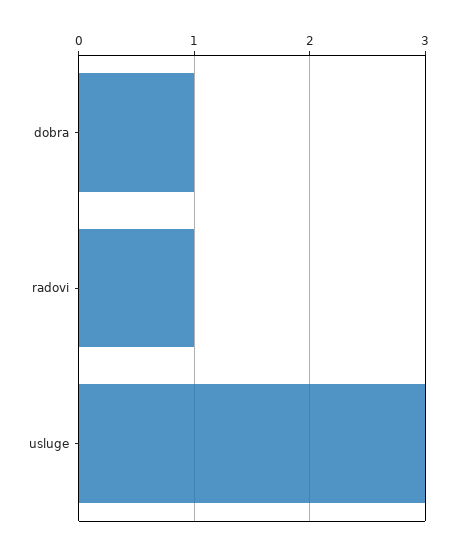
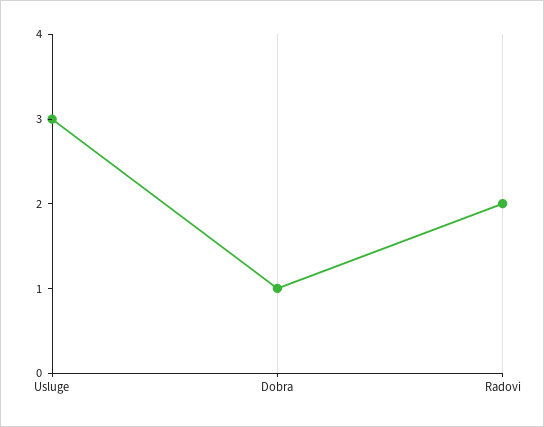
  {
    "dobra": 1,
-   "radovi": 1,
+   "radovi": 2,
    "usluge": 3
  }

